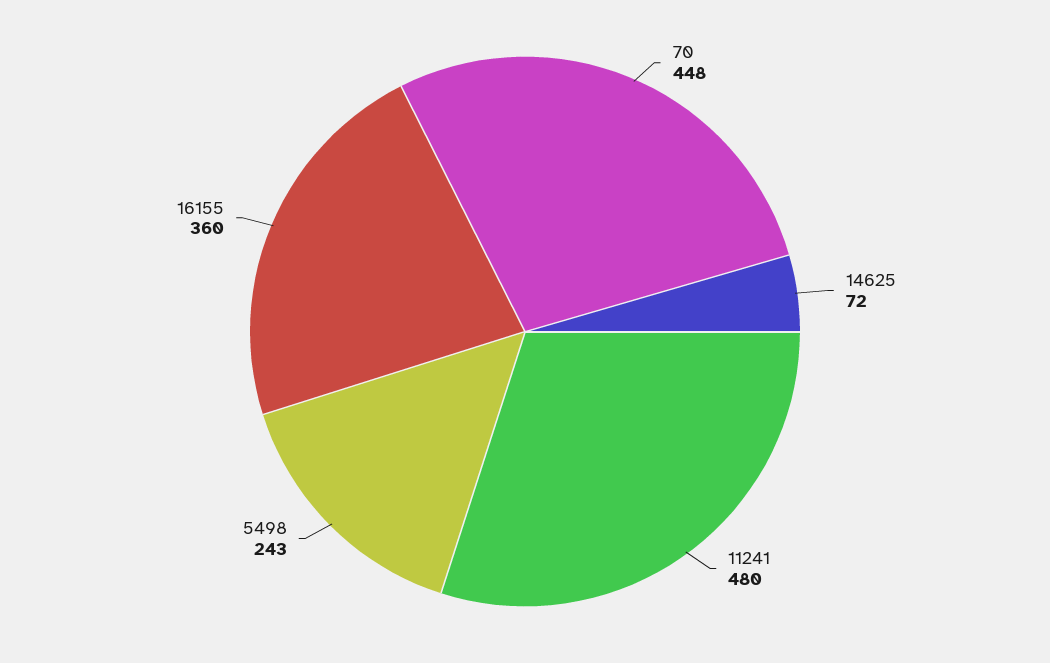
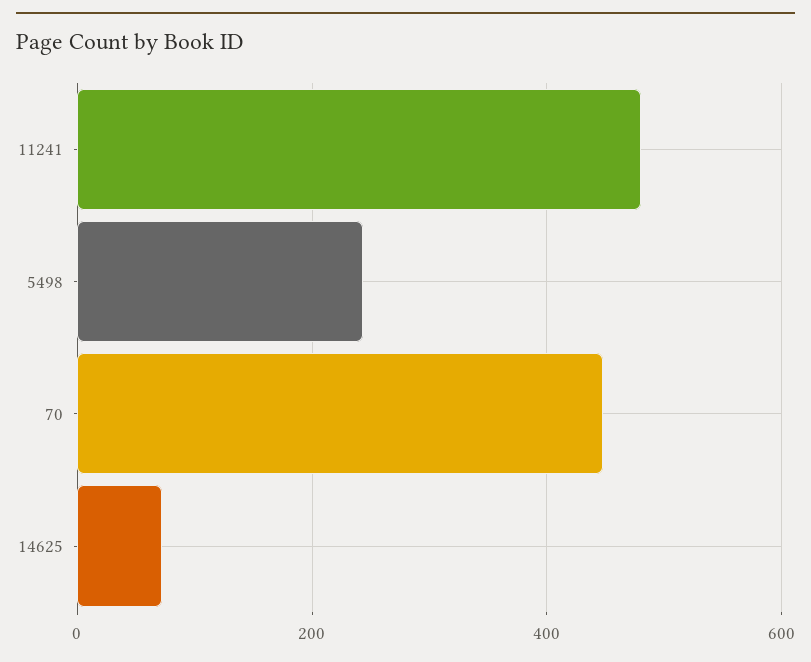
  {
    "70": 448,
    "14625": 72,
    "11241": 480,
-   "5498": 243,
+   "5498": 243
-   "16155": 360
  }

